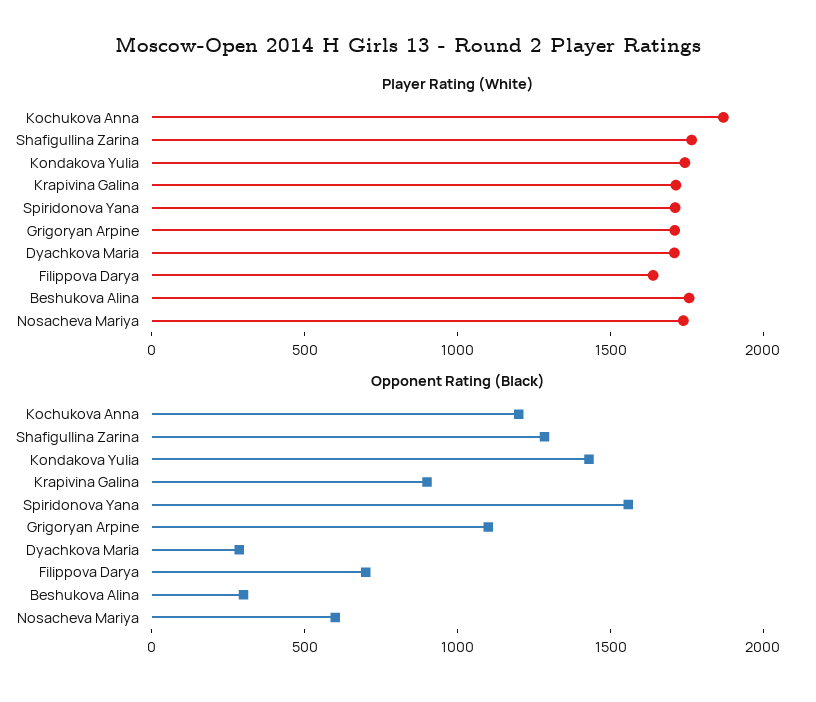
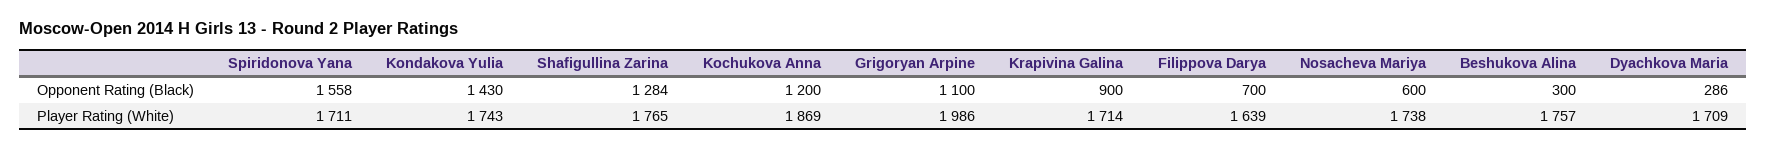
  {
    "Player Rating (White)": {
      "Kochukova Anna": 1869,
      "Shafigullina Zarina": 1765,
      "Kondakova Yulia": 1743,
      "Krapivina Galina": 1714,
      "Spiridonova Yana": 1711,
-     "Grigoryan Arpine": 1700,
+     "Grigoryan Arpine": 1986,
      "Dyachkova Maria": 1709,
      "Filippova Darya": 1639,
      "Beshukova Alina": 1757,
      "Nosacheva Mariya": 1738
    },
    "Opponent Rating (Black)": {
      "Kochukova Anna": 1200,
      "Shafigullina Zarina": 1284,
      "Kondakova Yulia": 1430,
      "Krapivina Galina": 900,
      "Spiridonova Yana": 1558,
      "Grigoryan Arpine": 1100,
      "Dyachkova Maria": 286,
      "Filippova Darya": 700,
      "Beshukova Alina": 300,
      "Nosacheva Mariya": 600
    }
  }

